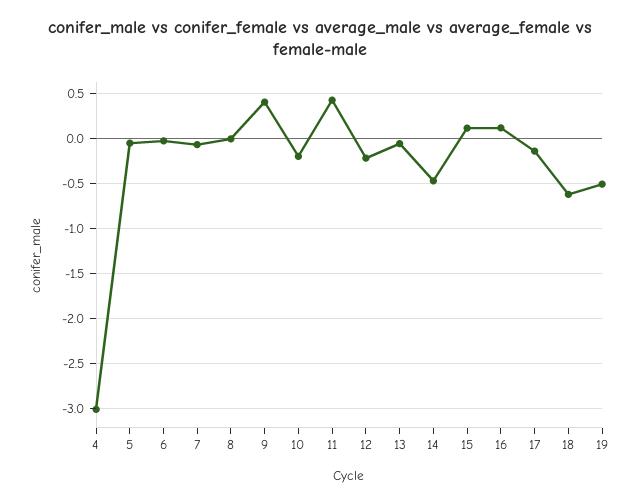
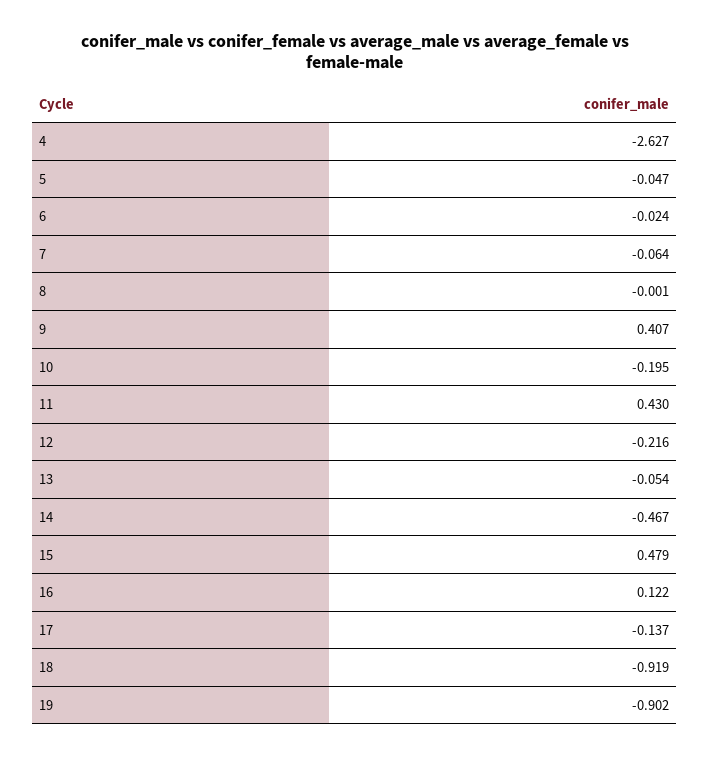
  {
-   "4": -3,
+   "4": -2.627,
    "5": -0.047,
    "6": -0.024,
    "7": -0.064,
    "8": -0.001,
    "9": 0.407,
    "10": -0.195,
    "11": 0.43,
    "12": -0.216,
    "13": -0.054,
    "14": -0.467,
-   "15": 0.1,
+   "15": 0.479,
    "16": 0.122,
    "17": -0.137,
-   "18": -0.6,
+   "18": -0.919,
-   "19": -0.5
+   "19": -0.902
  }

